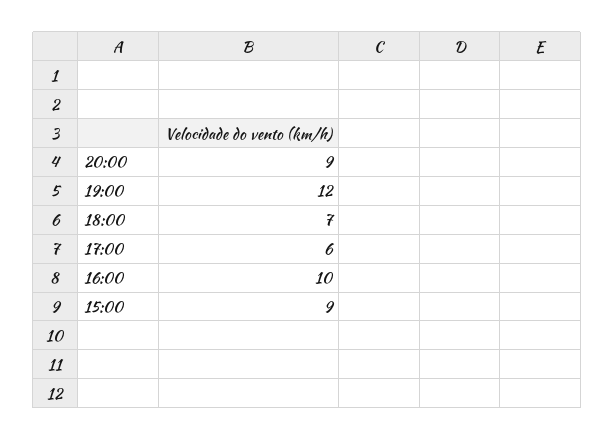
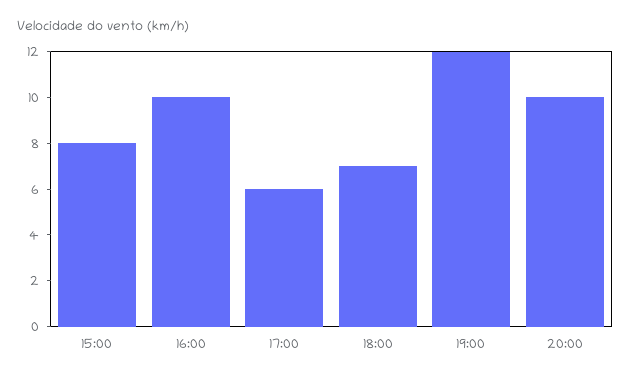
  {
-   "20:00": 9,
+   "20:00": 10,
    "19:00": 12,
    "18:00": 7,
    "17:00": 6,
    "16:00": 10,
-   "15:00": 9
+   "15:00": 8
  }

